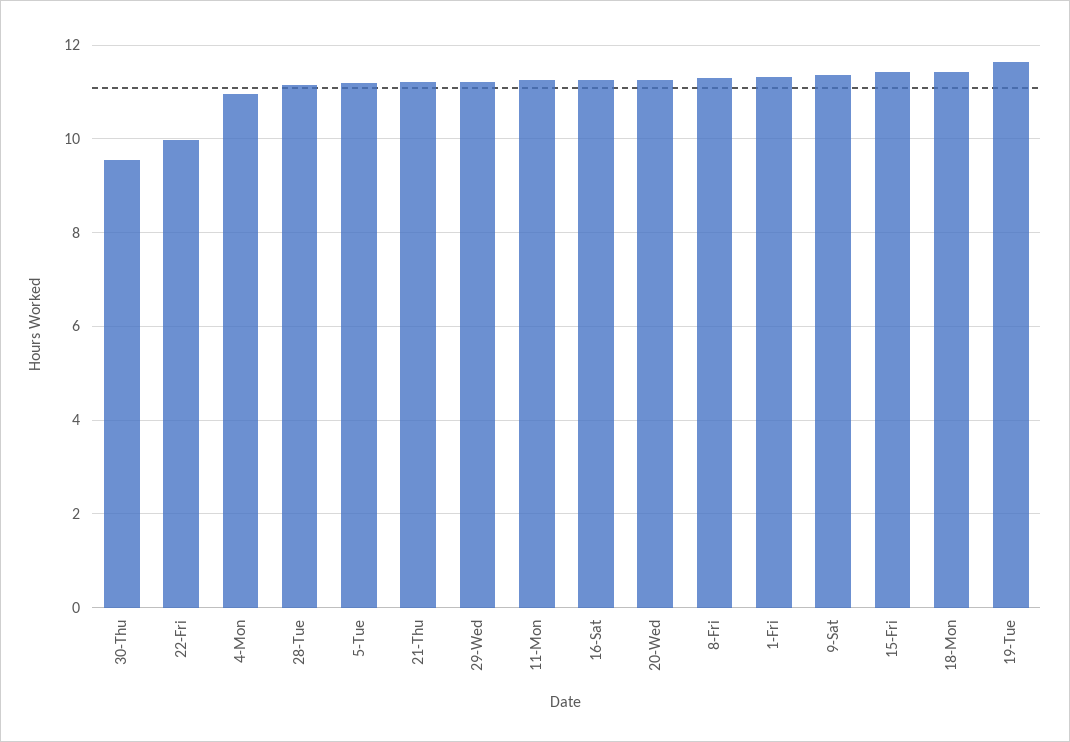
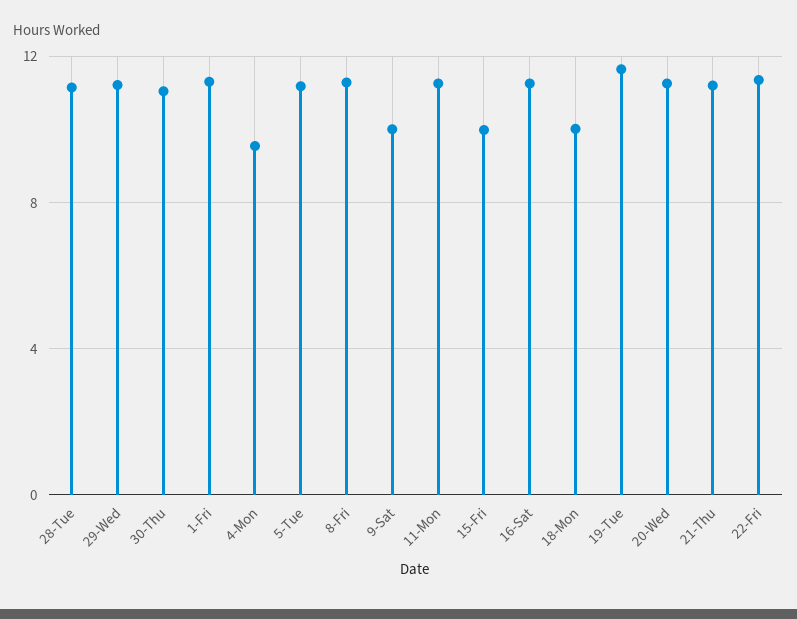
  {
-   "30-Thu": 9.6,
+   "30-Thu": 11,
-   "22-Fri": 10,
+   "22-Fri": 11.5,
-   "4-Mon": 11,
+   "4-Mon": 9.5,
    "28-Tue": 11.2,
    "5-Tue": 11.2,
    "21-Thu": 11.2,
    "29-Wed": 11.2,
    "11-Mon": 11.2,
    "16-Sat": 11.2,
    "20-Wed": 11.2,
    "8-Fri": 11.2,
    "1-Fri": 11.4,
-   "9-Sat": 11.4,
+   "9-Sat": 10,
-   "15-Fri": 11.4,
+   "15-Fri": 10,
-   "18-Mon": 11.4,
+   "18-Mon": 10,
    "19-Tue": 11.6
  }

